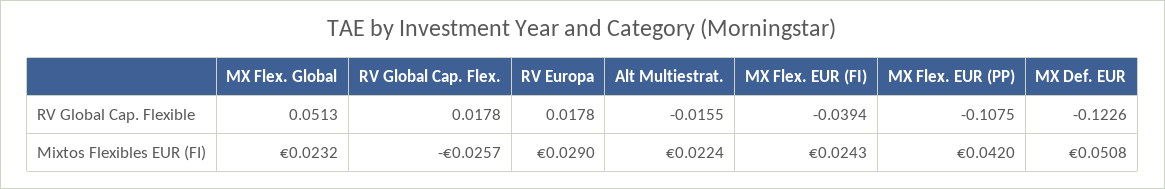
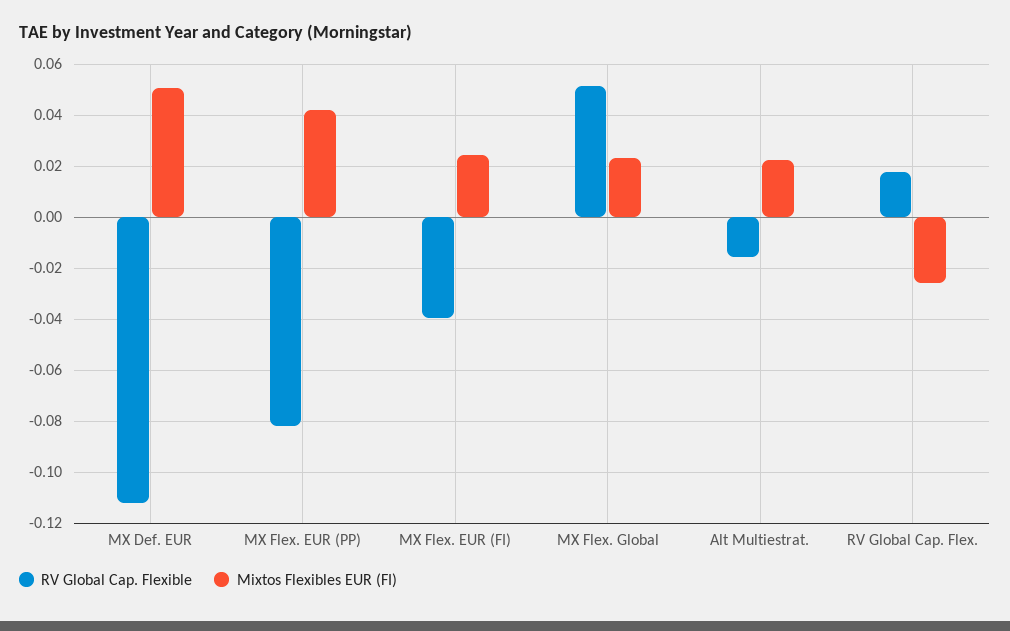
  {
    "RV Global Cap. Flexible": {
      "MX Flex. Global": 0.0513,
      "RV Global Cap. Flex.": 0.0178,
-     "RV Europa": 0.0178,
      "Alt Multiestrat.": -0.0155,
      "MX Flex. EUR (FI)": -0.0394,
-     "MX Flex. EUR (PP)": -0.1075,
+     "MX Flex. EUR (PP)": -0.0825,
-     "MX Def. EUR": -0.1226
+     "MX Def. EUR": -0.1125
    },
    "Mixtos Flexibles EUR (FI)": {
      "MX Flex. Global": 0.0232,
      "RV Global Cap. Flex.": -0.0257,
-     "RV Europa": 0.029,
      "Alt Multiestrat.": 0.0224,
      "MX Flex. EUR (FI)": 0.0243,
      "MX Flex. EUR (PP)": 0.042,
      "MX Def. EUR": 0.0508
    }
  }

